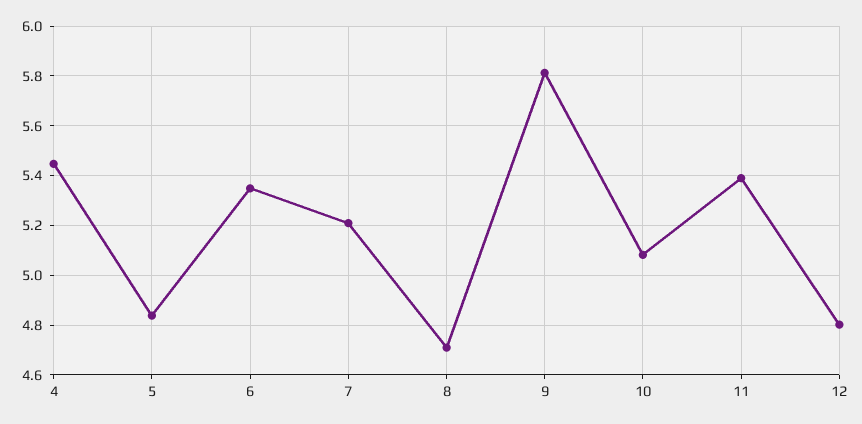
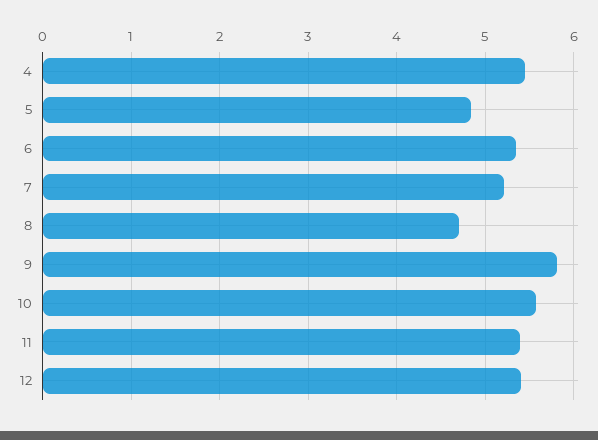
  {
    "4": 5.45,
    "5": 4.85,
    "6": 5.35,
    "7": 5.2,
    "8": 4.7,
    "9": 5.825,
-   "10": 5.075,
+   "10": 5.6,
    "11": 5.4,
-   "12": 4.8
+   "12": 5.4
  }

